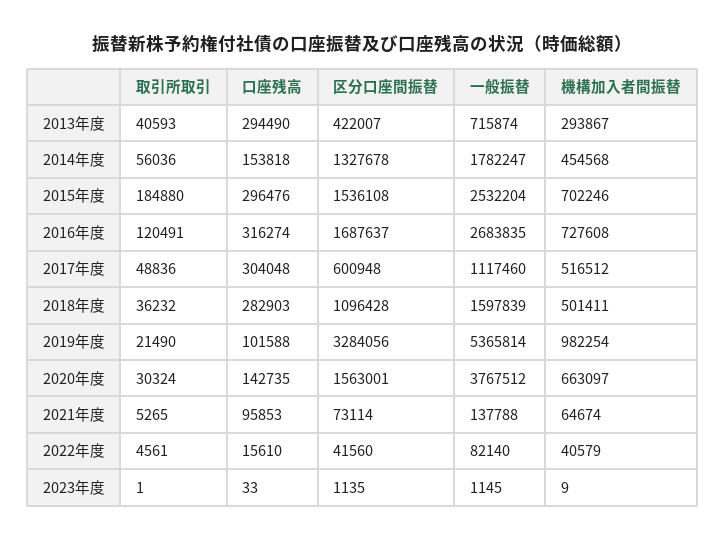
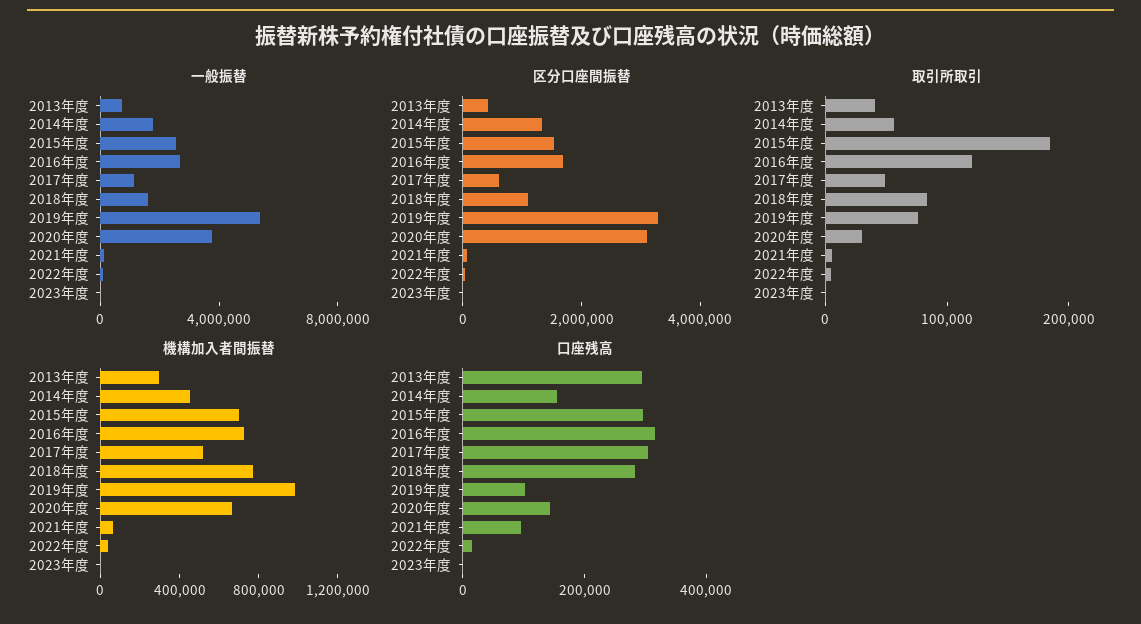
  {
    "取引所取引": {
      "2013年度": 40593,
      "2014年度": 56036,
      "2015年度": 184880,
      "2016年度": 120491,
      "2017年度": 48836,
-     "2018年度": 36232,
+     "2018年度": 80000,
-     "2019年度": 21490,
+     "2019年度": 80000,
      "2020年度": 30324,
      "2021年度": 5265,
      "2022年度": 4561,
      "2023年度": 1
    },
    "口座残高": {
      "2013年度": 294490,
      "2014年度": 153818,
      "2015年度": 296476,
      "2016年度": 316274,
      "2017年度": 304048,
      "2018年度": 282903,
      "2019年度": 101588,
      "2020年度": 142735,
      "2021年度": 95853,
      "2022年度": 15610,
      "2023年度": 33
    },
    "区分口座間振替": {
      "2013年度": 422007,
      "2014年度": 1327678,
      "2015年度": 1536108,
      "2016年度": 1687637,
      "2017年度": 600948,
      "2018年度": 1096428,
      "2019年度": 3284056,
-     "2020年度": 1563001,
+     "2020年度": 3000000,
      "2021年度": 73114,
      "2022年度": 41560,
      "2023年度": 1135
    },
    "一般振替": {
      "2013年度": 715874,
      "2014年度": 1782247,
      "2015年度": 2532204,
      "2016年度": 2683835,
      "2017年度": 1117460,
      "2018年度": 1597839,
      "2019年度": 5365814,
      "2020年度": 3767512,
      "2021年度": 137788,
      "2022年度": 82140,
      "2023年度": 1145
    },
    "機構加入者間振替": {
      "2013年度": 293867,
      "2014年度": 454568,
      "2015年度": 702246,
      "2016年度": 727608,
      "2017年度": 516512,
-     "2018年度": 501411,
+     "2018年度": 800000,
      "2019年度": 982254,
      "2020年度": 663097,
      "2021年度": 64674,
      "2022年度": 40579,
      "2023年度": 9
    }
  }

